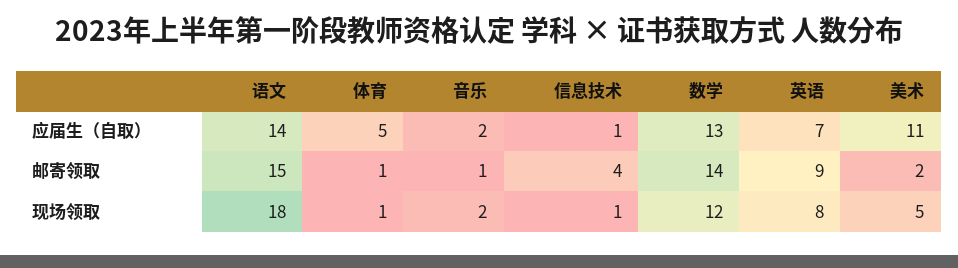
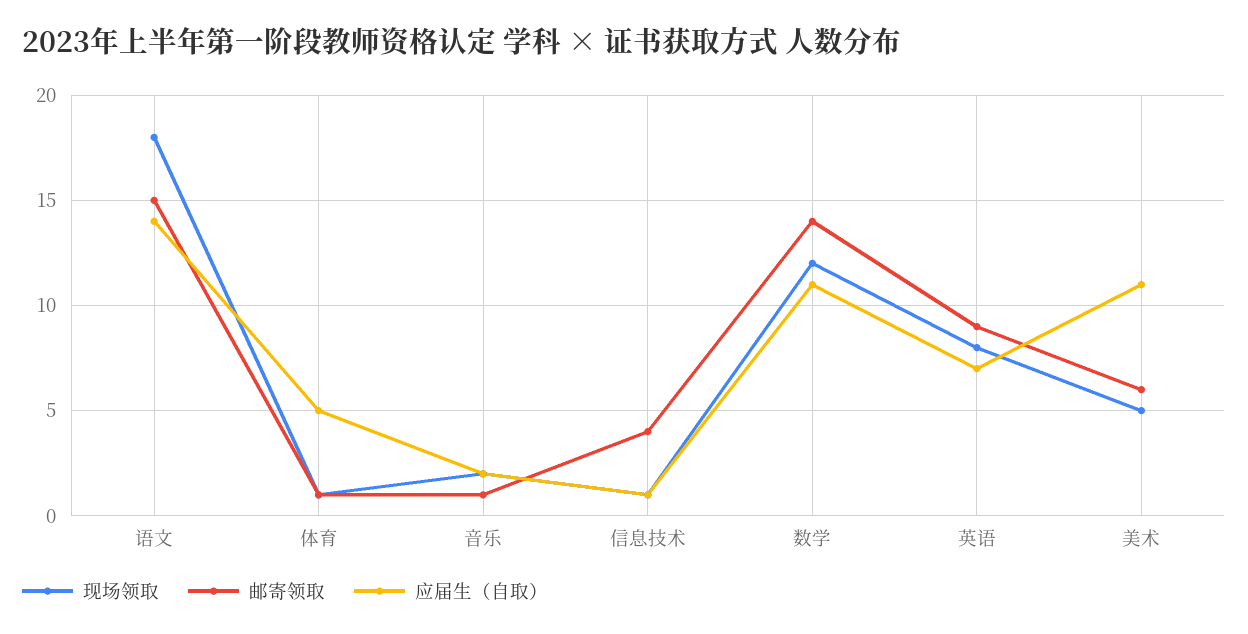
  {
    "应届生（自取）": {
      "语文": 14,
      "体育": 5,
      "音乐": 2,
      "信息技术": 1,
-     "数学": 13,
+     "数学": 11,
      "英语": 7,
      "美术": 11
    },
    "邮寄领取": {
      "语文": 15,
      "体育": 1,
      "音乐": 1,
      "信息技术": 4,
      "数学": 14,
      "英语": 9,
-     "美术": 2
+     "美术": 6
    },
    "现场领取": {
      "语文": 18,
      "体育": 1,
      "音乐": 2,
      "信息技术": 1,
      "数学": 12,
      "英语": 8,
      "美术": 5
    }
  }

